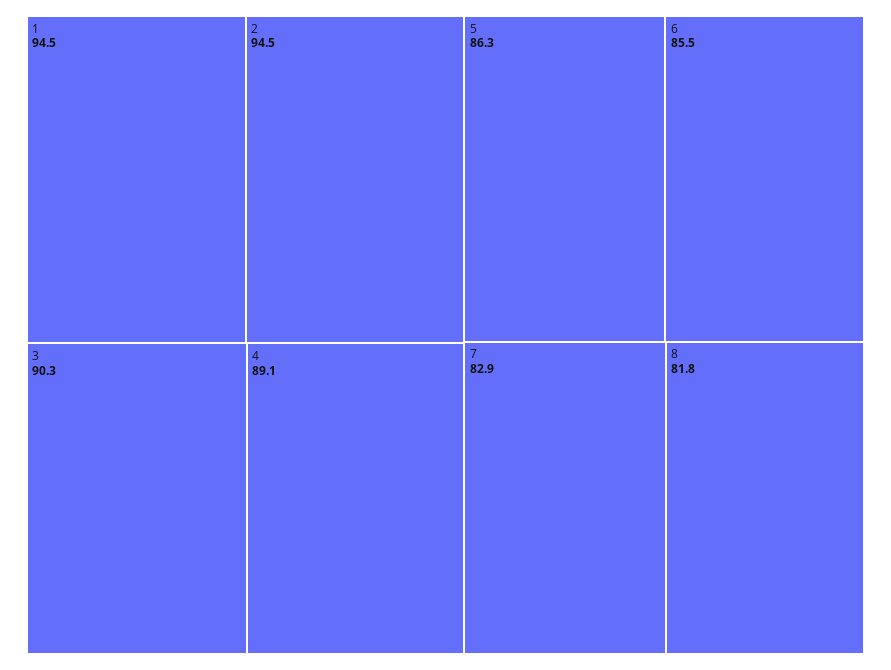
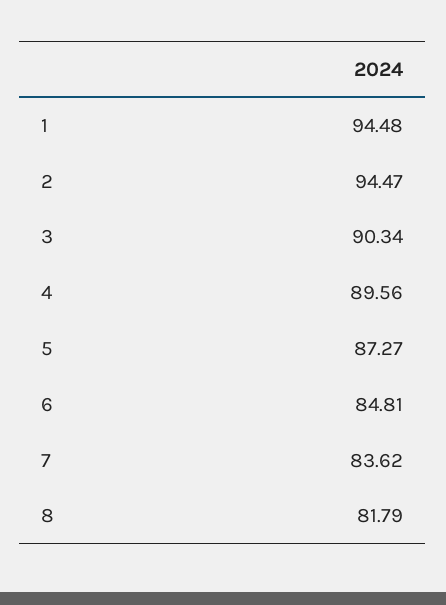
  {
    "1": 94.48,
    "2": 94.47,
    "3": 90.34,
-   "4": 89.1,
+   "4": 89.56,
-   "5": 86.3,
+   "5": 87.27,
-   "6": 85.5,
+   "6": 84.81,
-   "7": 82.9,
+   "7": 83.62,
    "8": 81.79
  }

